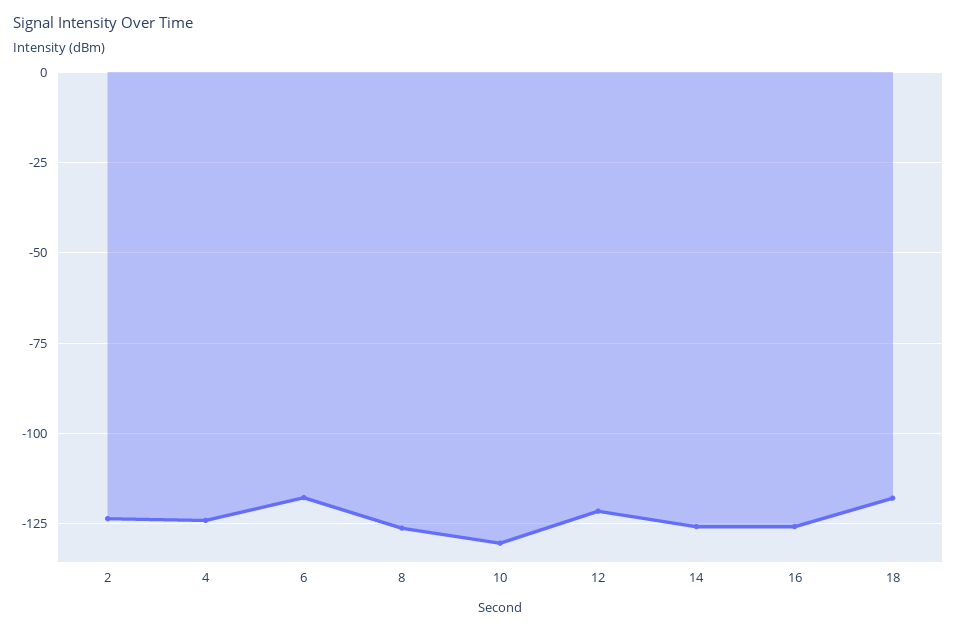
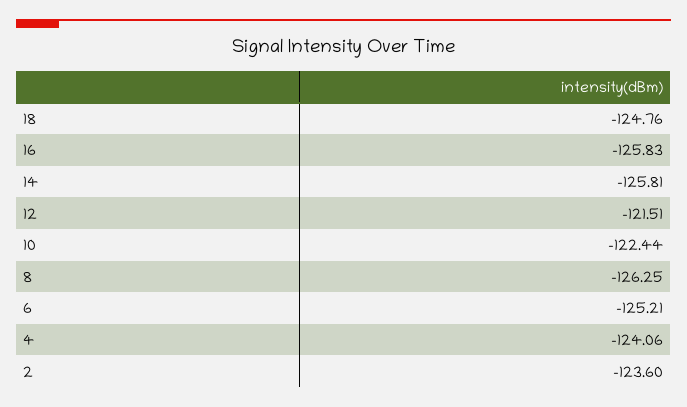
  {
    "2": -123.6,
    "4": -124.06,
-   "6": -117.5,
+   "6": -125.21,
    "8": -126.25,
-   "10": -130,
+   "10": -122.44,
    "12": -121.51,
    "14": -125.81,
    "16": -125.83,
-   "18": -117.5
+   "18": -124.76
  }

